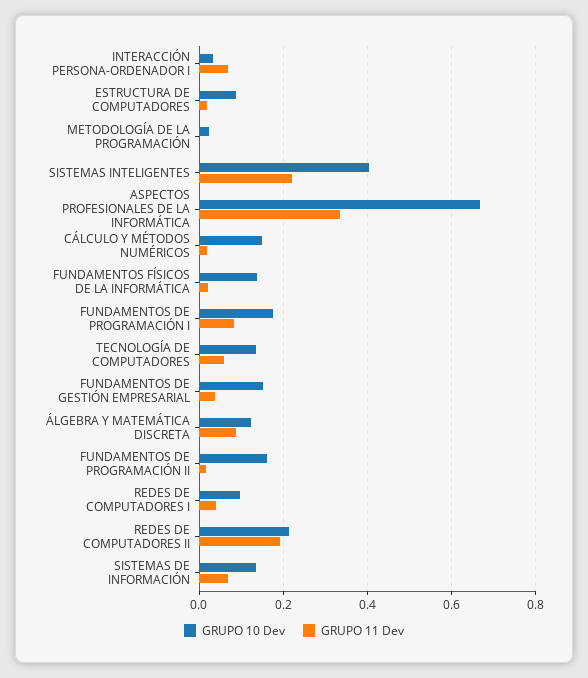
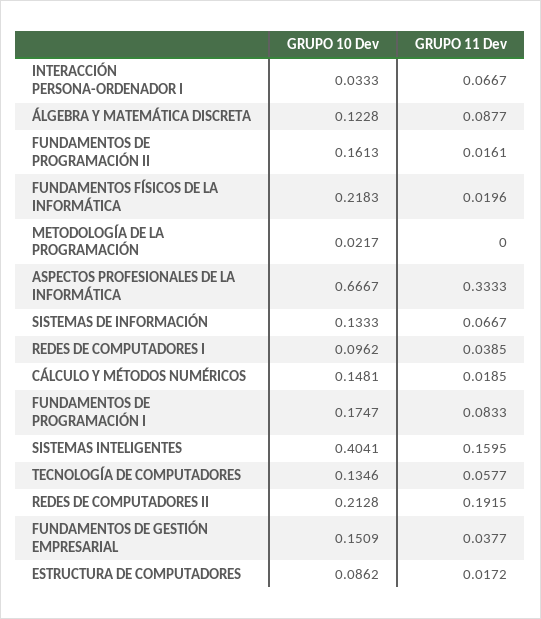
  {
    "GRUPO 10 Dev": {
      "INTERACCIÓN PERSONA-ORDENADOR I": 0.0333,
      "ESTRUCTURA DE COMPUTADORES": 0.0862,
      "METODOLOGÍA DE LA PROGRAMACIÓN": 0.0217,
      "SISTEMAS INTELIGENTES": 0.4041,
      "ASPECTOS PROFESIONALES DE LA INFORMÁTICA": 0.6667,
      "CÁLCULO Y MÉTODOS NUMÉRICOS": 0.1481,
-     "FUNDAMENTOS FÍSICOS DE LA INFORMÁTICA": 0.14,
+     "FUNDAMENTOS FÍSICOS DE LA INFORMÁTICA": 0.2183,
      "FUNDAMENTOS DE PROGRAMACIÓN I": 0.1747,
      "TECNOLOGÍA DE COMPUTADORES": 0.1346,
      "FUNDAMENTOS DE GESTIÓN EMPRESARIAL": 0.1509,
      "ÁLGEBRA Y MATEMÁTICA DISCRETA": 0.1228,
      "FUNDAMENTOS DE PROGRAMACIÓN II": 0.1613,
      "REDES DE COMPUTADORES I": 0.0962,
      "REDES DE COMPUTADORES II": 0.2128,
      "SISTEMAS DE INFORMACIÓN": 0.1333
    },
    "GRUPO 11 Dev": {
      "INTERACCIÓN PERSONA-ORDENADOR I": 0.0667,
      "ESTRUCTURA DE COMPUTADORES": 0.0172,
      "METODOLOGÍA DE LA PROGRAMACIÓN": 0,
-     "SISTEMAS INTELIGENTES": 0.22,
+     "SISTEMAS INTELIGENTES": 0.1595,
      "ASPECTOS PROFESIONALES DE LA INFORMÁTICA": 0.3333,
      "CÁLCULO Y MÉTODOS NUMÉRICOS": 0.0185,
      "FUNDAMENTOS FÍSICOS DE LA INFORMÁTICA": 0.0196,
      "FUNDAMENTOS DE PROGRAMACIÓN I": 0.0833,
      "TECNOLOGÍA DE COMPUTADORES": 0.0577,
      "FUNDAMENTOS DE GESTIÓN EMPRESARIAL": 0.0377,
      "ÁLGEBRA Y MATEMÁTICA DISCRETA": 0.0877,
      "FUNDAMENTOS DE PROGRAMACIÓN II": 0.0161,
      "REDES DE COMPUTADORES I": 0.0385,
      "REDES DE COMPUTADORES II": 0.1915,
      "SISTEMAS DE INFORMACIÓN": 0.0667
    }
  }

